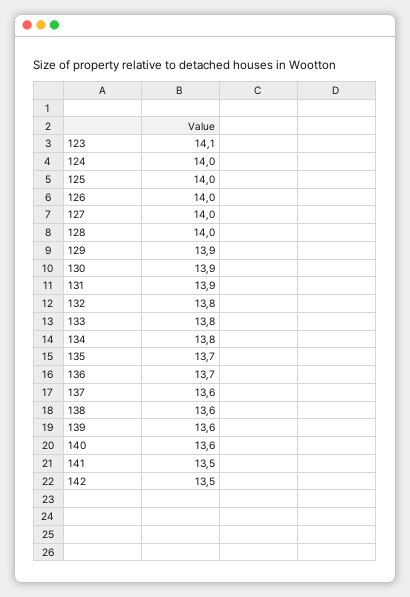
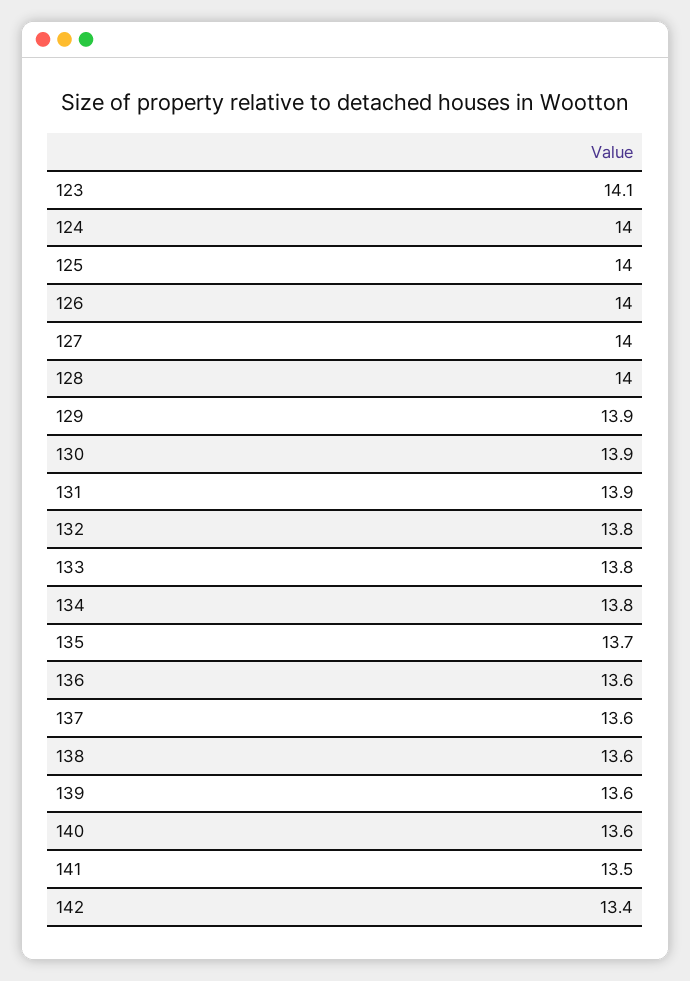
  {
    "123": 14.1,
    "124": 14,
    "125": 14,
    "126": 14,
    "127": 14,
    "128": 14,
    "129": 13.9,
    "130": 13.9,
    "131": 13.9,
    "132": 13.8,
    "133": 13.8,
    "134": 13.8,
    "135": 13.7,
-   "136": 13.7,
+   "136": 13.6,
    "137": 13.6,
    "138": 13.6,
    "139": 13.6,
    "140": 13.6,
    "141": 13.5,
-   "142": 13.5
+   "142": 13.4
  }

